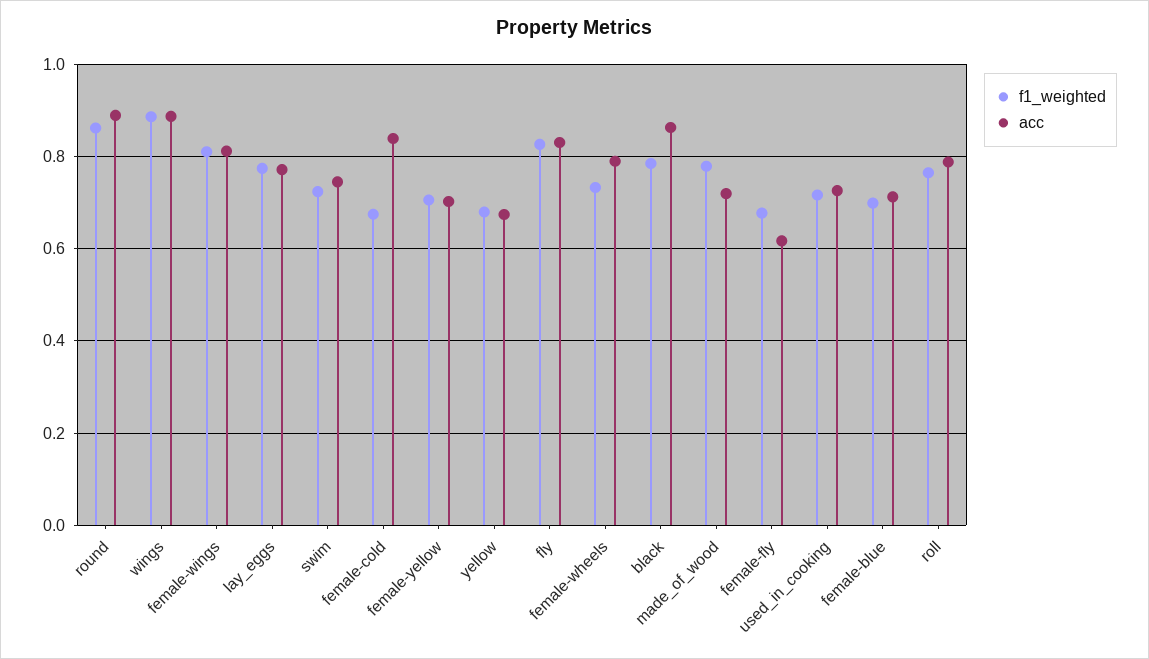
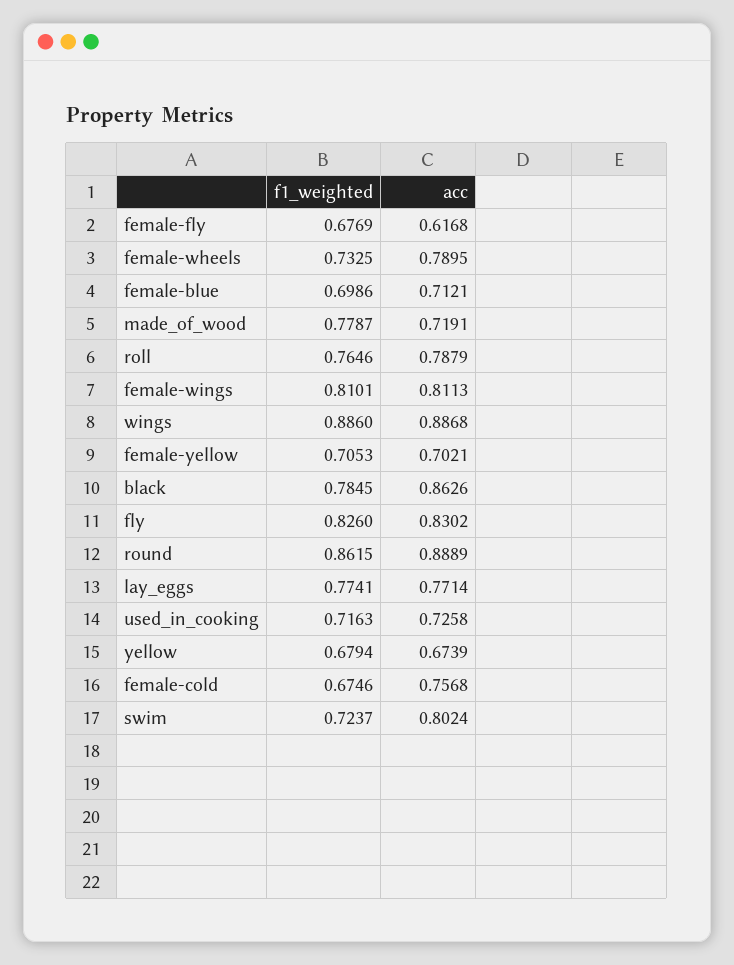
  {
    "f1_weighted": {
      "round": 0.8615,
      "wings": 0.886,
      "female-wings": 0.8101,
      "lay_eggs": 0.7741,
      "swim": 0.7237,
      "female-cold": 0.6746,
      "female-yellow": 0.7053,
      "yellow": 0.6794,
      "fly": 0.826,
      "female-wheels": 0.7325,
      "black": 0.7845,
      "made_of_wood": 0.7787,
      "female-fly": 0.6769,
      "used_in_cooking": 0.7163,
      "female-blue": 0.6986,
      "roll": 0.7646
    },
    "acc": {
      "round": 0.8889,
      "wings": 0.8868,
      "female-wings": 0.8113,
      "lay_eggs": 0.7714,
-     "swim": 0.74,
+     "swim": 0.8024,
-     "female-cold": 0.84,
+     "female-cold": 0.7568,
      "female-yellow": 0.7021,
      "yellow": 0.6739,
      "fly": 0.8302,
      "female-wheels": 0.7895,
      "black": 0.8626,
      "made_of_wood": 0.7191,
      "female-fly": 0.6168,
      "used_in_cooking": 0.7258,
      "female-blue": 0.7121,
      "roll": 0.7879
    }
  }

